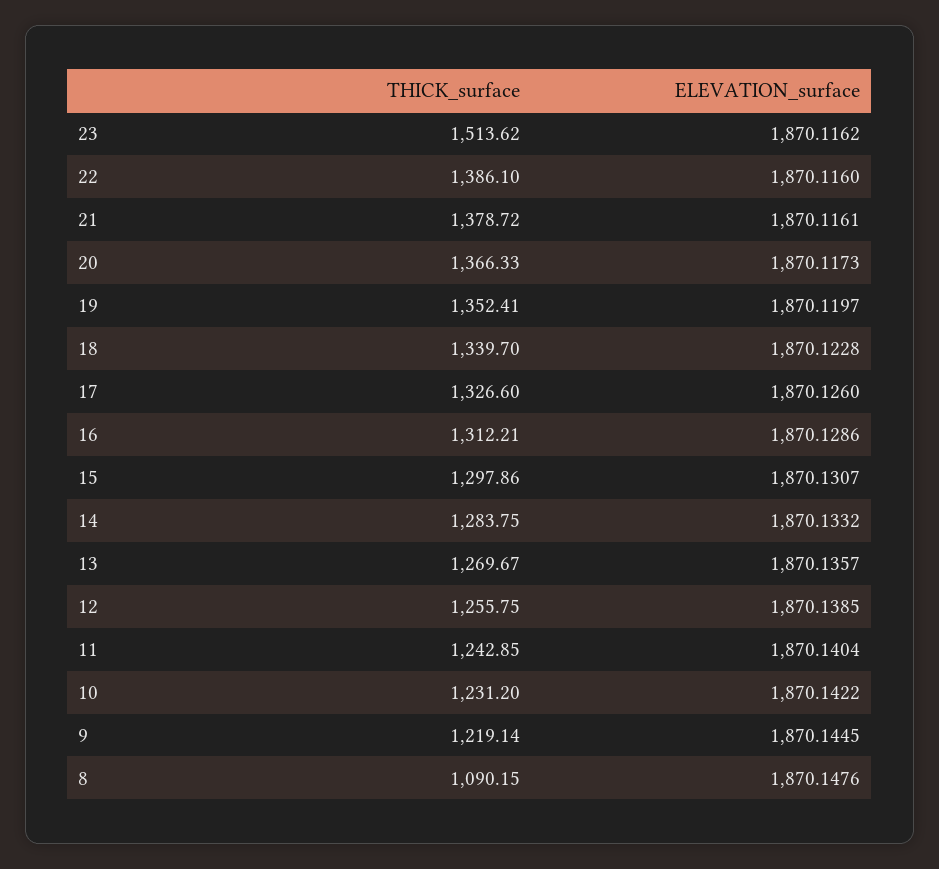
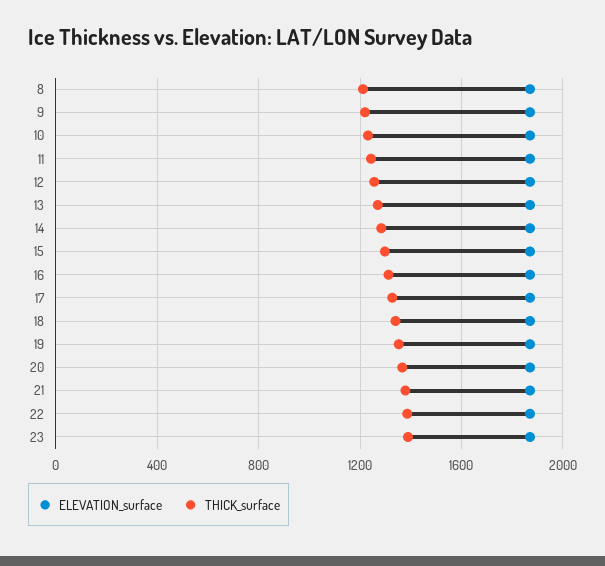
  {
    "THICK_surface": {
-     "23": 1513.62,
+     "23": 1400,
      "22": 1386.1,
      "21": 1378.72,
      "20": 1366.33,
      "19": 1352.41,
      "18": 1339.7,
      "17": 1326.6,
      "16": 1312.21,
      "15": 1297.86,
      "14": 1283.75,
      "13": 1269.67,
      "12": 1255.75,
      "11": 1242.85,
      "10": 1231.2,
      "9": 1219.14,
-     "8": 1090.15
+     "8": 1200
    },
    "ELEVATION_surface": {
      "23": 1870.1162,
      "22": 1870.116,
      "21": 1870.1161,
      "20": 1870.1173,
      "19": 1870.1197,
      "18": 1870.1228,
      "17": 1870.126,
      "16": 1870.1286,
      "15": 1870.1307,
      "14": 1870.1332,
      "13": 1870.1357,
      "12": 1870.1385,
      "11": 1870.1404,
      "10": 1870.1422,
      "9": 1870.1445,
      "8": 1870.1476
    }
  }

